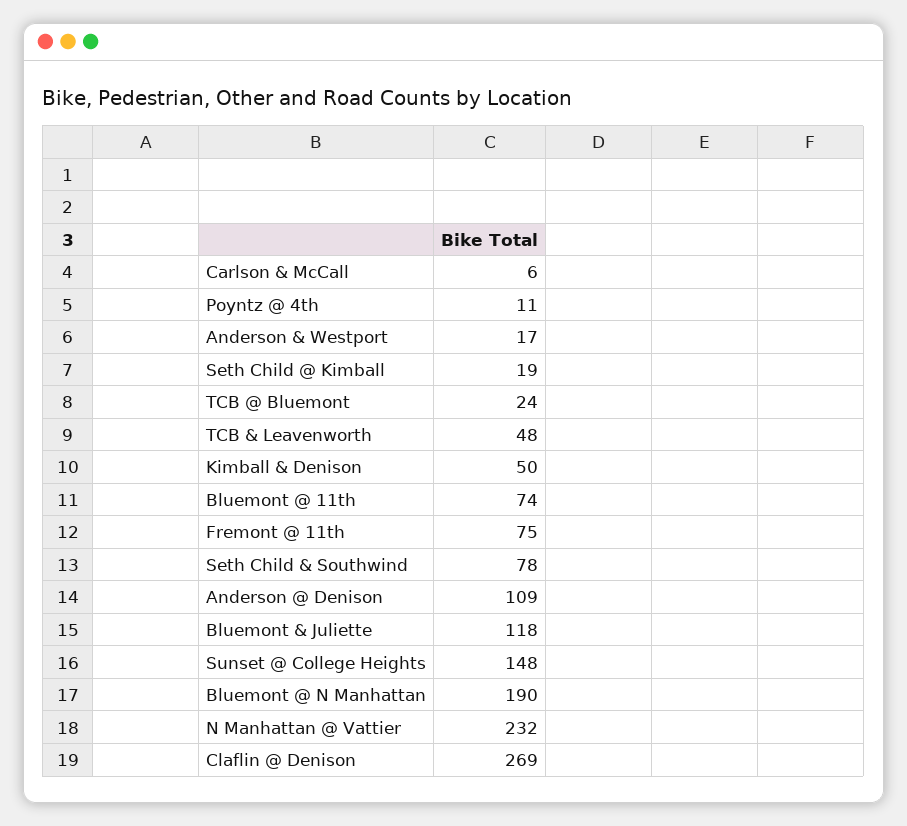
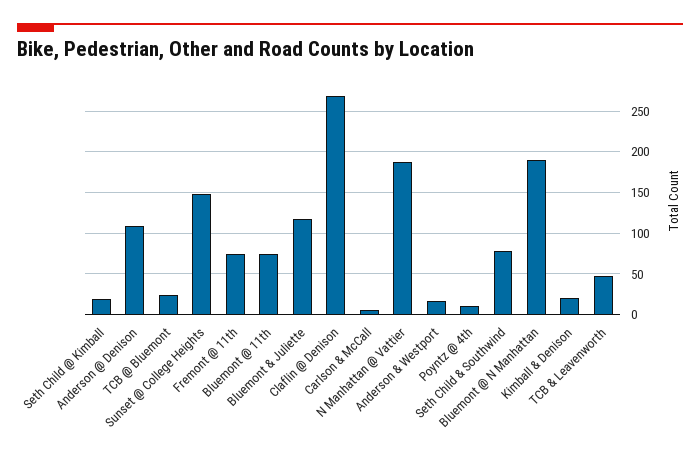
  {
    "Carlson & McCall": 6,
    "Poyntz @ 4th": 11,
    "Anderson & Westport": 17,
    "Seth Child @ Kimball": 19,
    "TCB @ Bluemont": 24,
    "TCB & Leavenworth": 48,
-   "Kimball & Denison": 50,
+   "Kimball & Denison": 20,
    "Bluemont @ 11th": 74,
    "Fremont @ 11th": 75,
    "Seth Child & Southwind": 78,
    "Anderson @ Denison": 109,
    "Bluemont & Juliette": 118,
    "Sunset @ College Heights": 148,
    "Bluemont @ N Manhattan": 190,
-   "N Manhattan @ Vattier": 232,
+   "N Manhattan @ Vattier": 190,
    "Claflin @ Denison": 269
  }

